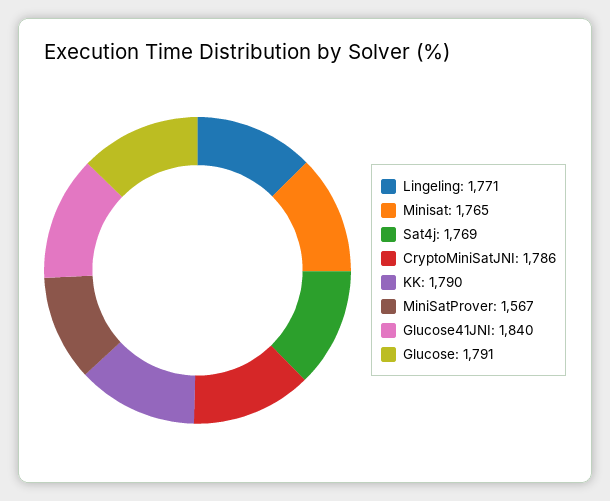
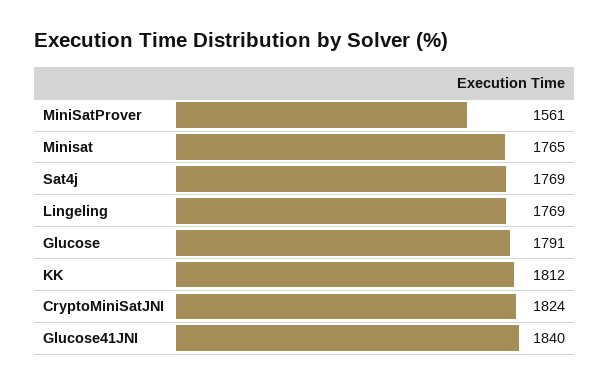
  {
-   "Lingeling": 1771,
+   "Lingeling": 1769,
    "Minisat": 1765,
    "Sat4j": 1769,
-   "CryptoMiniSatJNI": 1786,
+   "CryptoMiniSatJNI": 1824,
-   "KK": 1790,
+   "KK": 1812,
-   "MiniSatProver": 1567,
+   "MiniSatProver": 1561,
    "Glucose41JNI": 1840,
    "Glucose": 1791
  }

